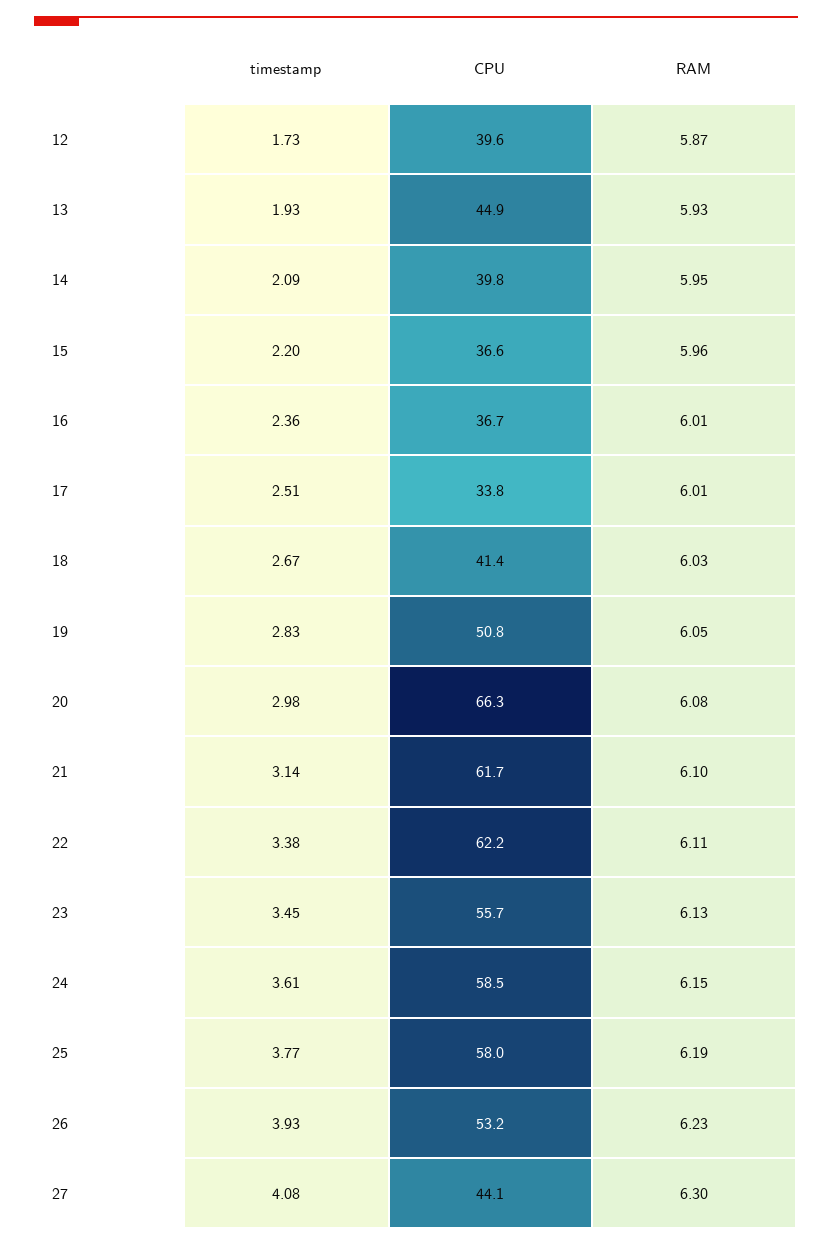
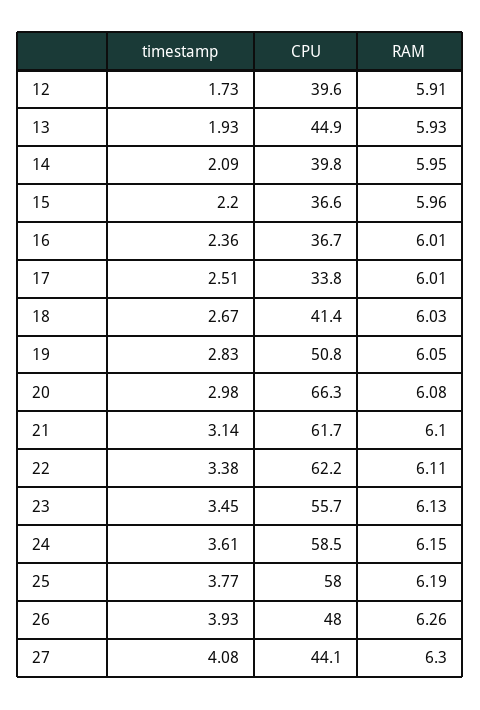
  {
    "timestamp": {
      "12": 1.73,
      "13": 1.93,
      "14": 2.09,
      "15": 2.2,
      "16": 2.36,
      "17": 2.51,
      "18": 2.67,
      "19": 2.83,
      "20": 2.98,
      "21": 3.14,
      "22": 3.38,
      "23": 3.45,
      "24": 3.61,
      "25": 3.77,
      "26": 3.93,
      "27": 4.08
    },
    "CPU": {
      "12": 39.6,
      "13": 44.9,
      "14": 39.8,
      "15": 36.6,
      "16": 36.7,
      "17": 33.8,
      "18": 41.4,
      "19": 50.8,
      "20": 66.3,
      "21": 61.7,
      "22": 62.2,
      "23": 55.7,
      "24": 58.5,
      "25": 58,
-     "26": 53.2,
+     "26": 48,
      "27": 44.1
    },
    "RAM": {
-     "12": 5.87,
+     "12": 5.91,
      "13": 5.93,
      "14": 5.95,
      "15": 5.96,
      "16": 6.01,
      "17": 6.01,
      "18": 6.03,
      "19": 6.05,
      "20": 6.08,
      "21": 6.1,
      "22": 6.11,
      "23": 6.13,
      "24": 6.15,
      "25": 6.19,
-     "26": 6.23,
+     "26": 6.26,
      "27": 6.3
    }
  }

